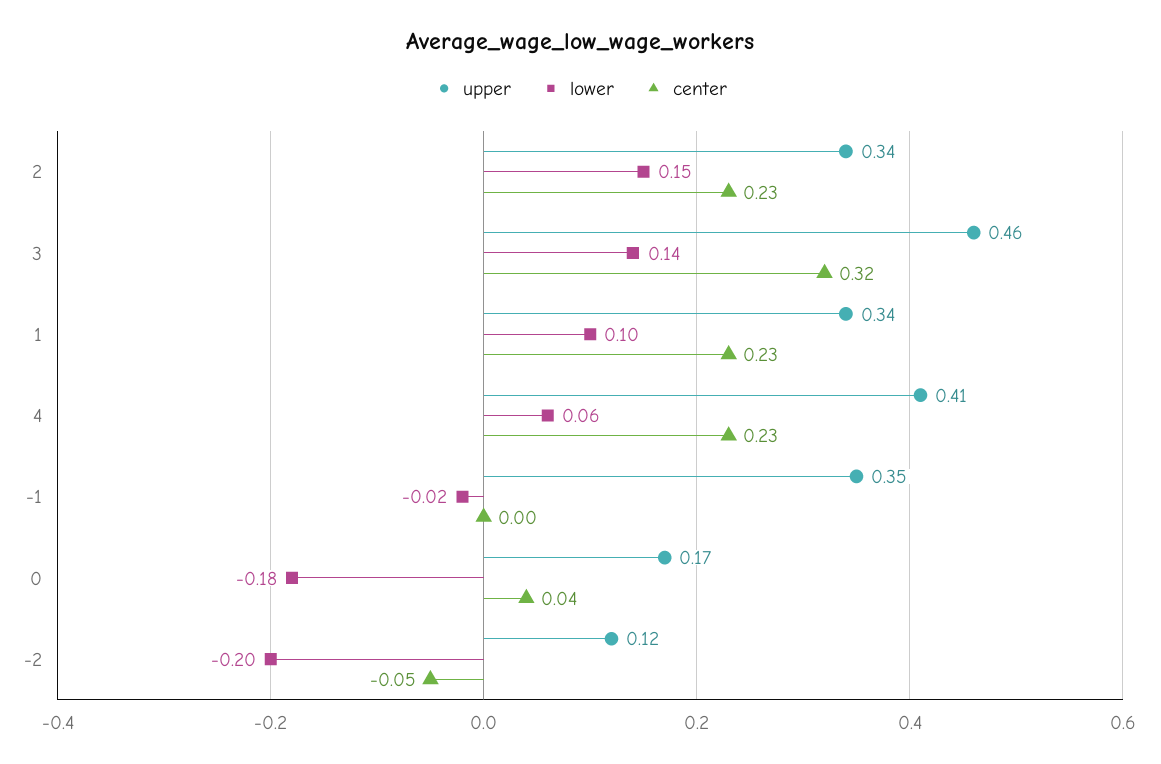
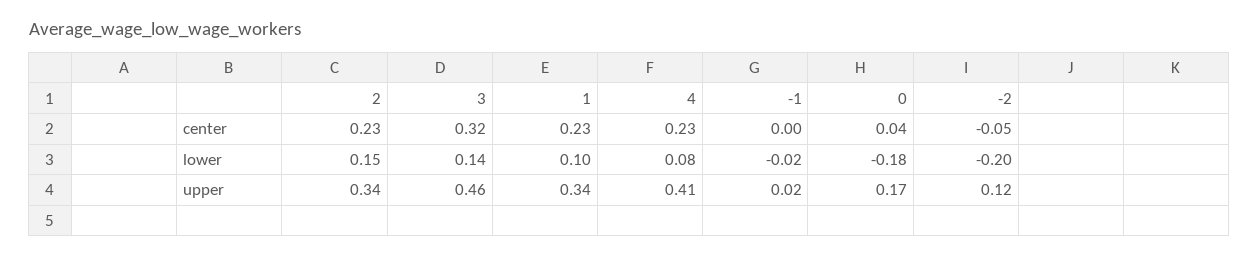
  {
    "upper": {
      "2": 0.34,
      "3": 0.46,
      "1": 0.34,
      "4": 0.41,
-     "-1": 0.35,
+     "-1": 0.02,
      "0": 0.17,
      "-2": 0.12
    },
    "lower": {
      "2": 0.15,
      "3": 0.14,
      "1": 0.1,
-     "4": 0.06,
+     "4": 0.08,
      "-1": -0.02,
      "0": -0.18,
      "-2": -0.2
    },
    "center": {
      "2": 0.23,
      "3": 0.32,
      "1": 0.23,
      "4": 0.23,
      "-1": 0,
      "0": 0.04,
      "-2": -0.05
    }
  }

